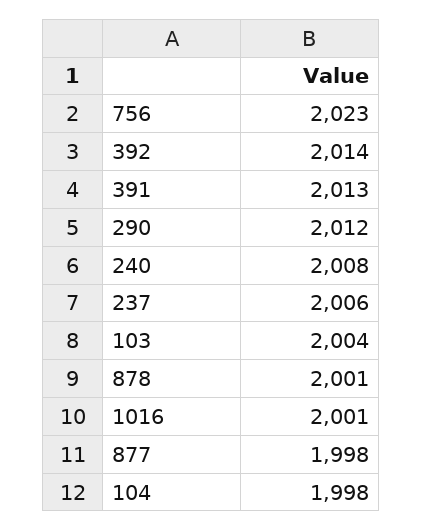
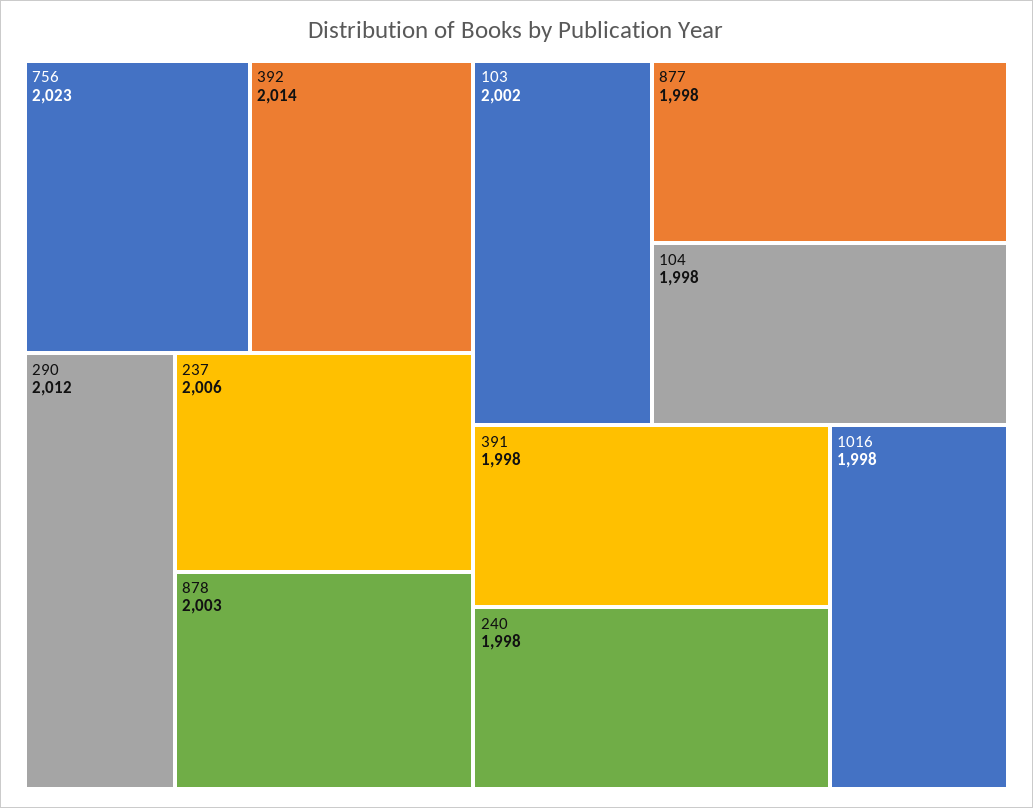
  {
    "756": 2023,
    "392": 2014,
-   "391": 2013,
+   "391": 1998,
    "290": 2012,
-   "240": 2008,
+   "240": 1998,
    "237": 2006,
-   "103": 2004,
+   "103": 2002,
-   "878": 2001,
+   "878": 2003,
-   "1016": 2001,
+   "1016": 1998,
    "877": 1998,
    "104": 1998
  }

